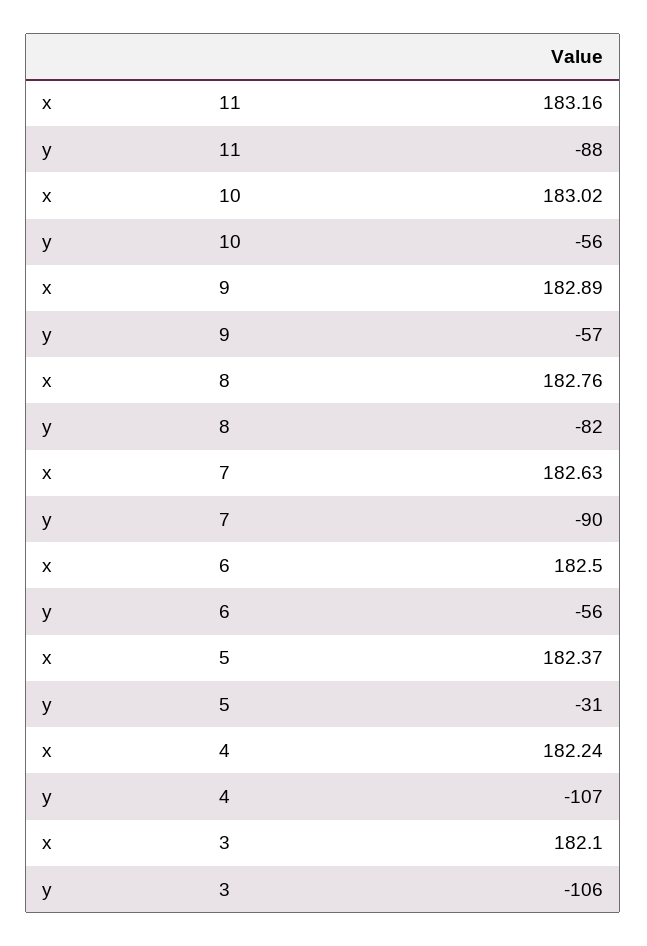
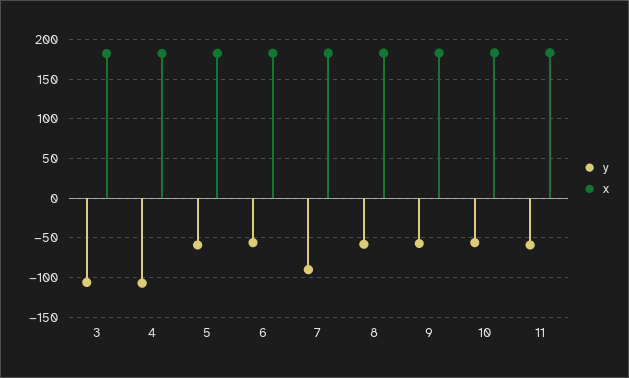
  {
    "x": {
      "11": 183.16,
      "10": 183.02,
      "9": 182.89,
      "8": 182.76,
      "7": 182.63,
      "6": 182.5,
      "5": 182.37,
      "4": 182.24,
      "3": 182.1
    },
    "y": {
-     "11": -88,
+     "11": -60,
      "10": -56,
      "9": -57,
-     "8": -82,
+     "8": -60,
      "7": -90,
      "6": -56,
-     "5": -31,
+     "5": -60,
      "4": -107,
      "3": -106
    }
  }

